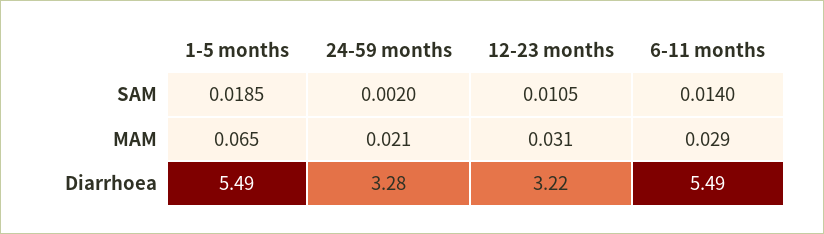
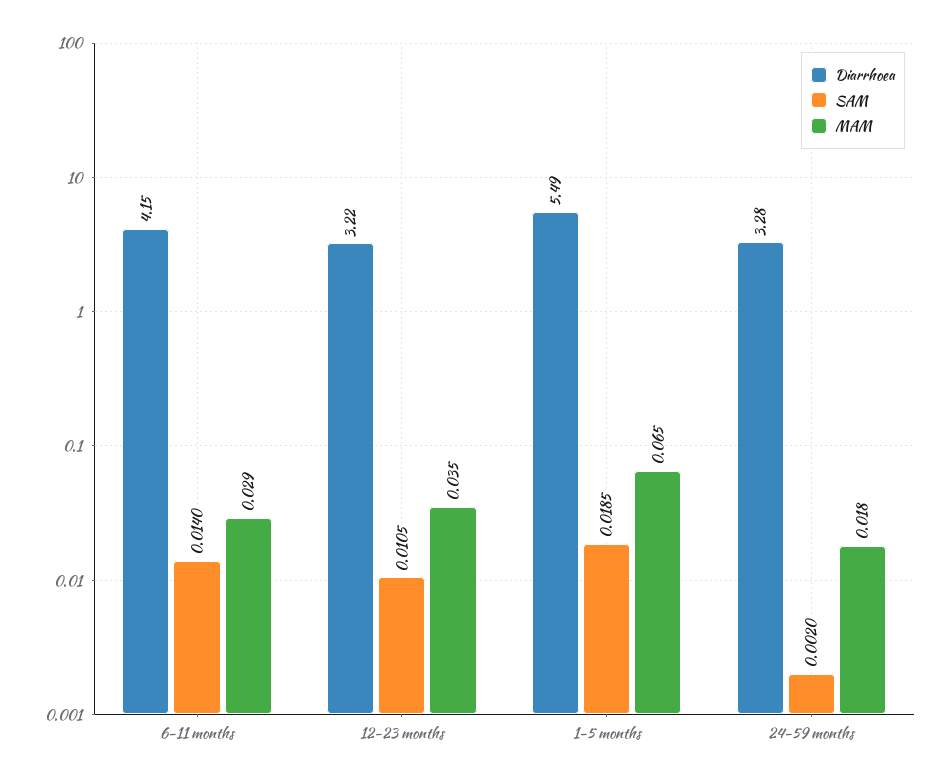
  {
    "SAM": {
      "1-5 months": 0.0185,
      "24-59 months": 0.002,
      "12-23 months": 0.0105,
      "6-11 months": 0.014
    },
    "MAM": {
      "1-5 months": 0.065,
-     "24-59 months": 0.021,
+     "24-59 months": 0.018,
-     "12-23 months": 0.031,
+     "12-23 months": 0.035,
      "6-11 months": 0.029
    },
    "Diarrhoea": {
      "1-5 months": 5.49,
      "24-59 months": 3.28,
      "12-23 months": 3.22,
-     "6-11 months": 5.49
+     "6-11 months": 4.15
    }
  }

